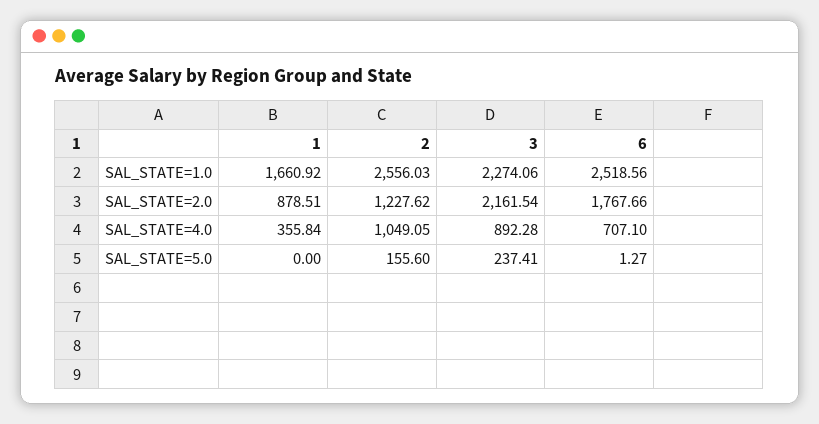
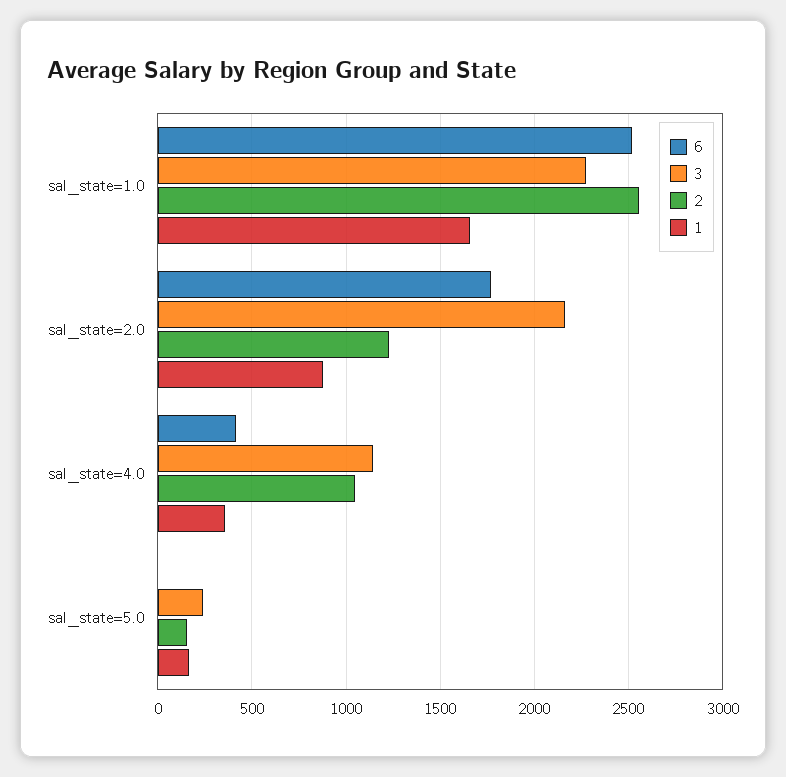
  {
    "1": {
      "SAL_STATE=1.0": 1660.92,
      "SAL_STATE=2.0": 878.51,
      "SAL_STATE=4.0": 355.84,
-     "SAL_STATE=5.0": 0
+     "SAL_STATE=5.0": 150
    },
    "2": {
      "SAL_STATE=1.0": 2556.03,
      "SAL_STATE=2.0": 1227.62,
      "SAL_STATE=4.0": 1049.05,
      "SAL_STATE=5.0": 155.6
    },
    "3": {
      "SAL_STATE=1.0": 2274.06,
      "SAL_STATE=2.0": 2161.54,
-     "SAL_STATE=4.0": 892.28,
+     "SAL_STATE=4.0": 1150,
      "SAL_STATE=5.0": 237.41
    },
    "6": {
      "SAL_STATE=1.0": 2518.56,
      "SAL_STATE=2.0": 1767.66,
-     "SAL_STATE=4.0": 707.1,
+     "SAL_STATE=4.0": 400,
      "SAL_STATE=5.0": 1.27
    }
  }

